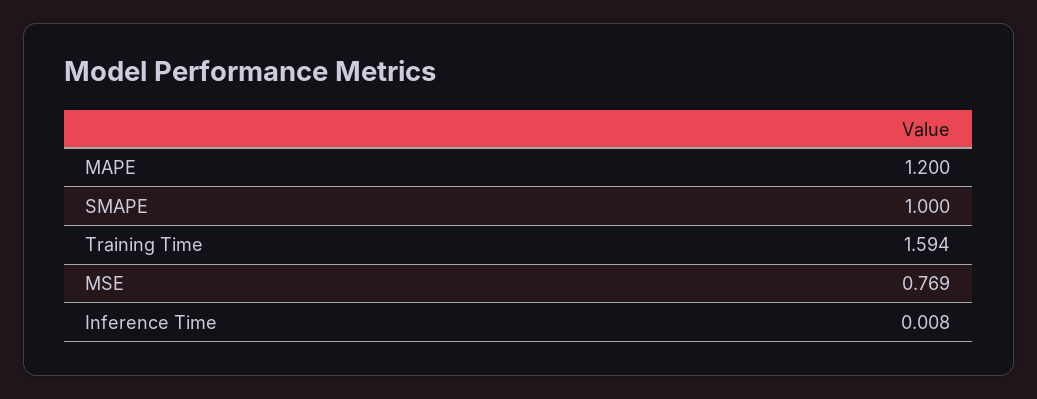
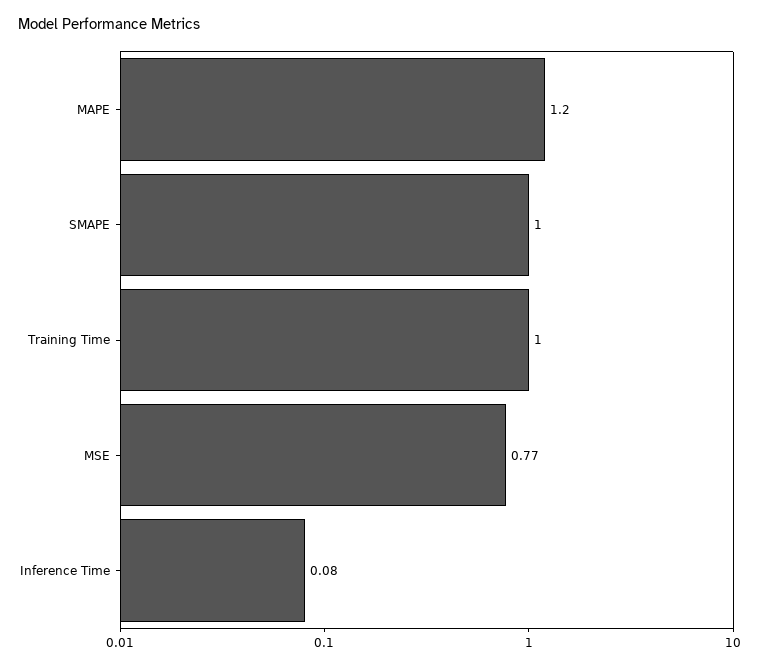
  {
    "MAPE": 1.2,
    "SMAPE": 1,
-   "Training Time": 1.594,
+   "Training Time": 1,
    "MSE": 0.769,
-   "Inference Time": 0.008
+   "Inference Time": 0.08
  }

